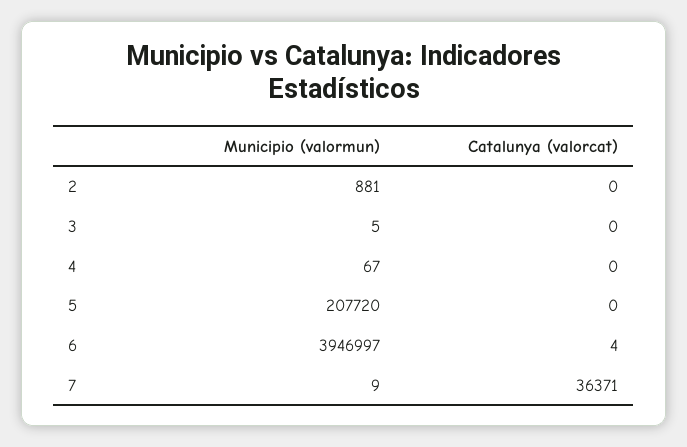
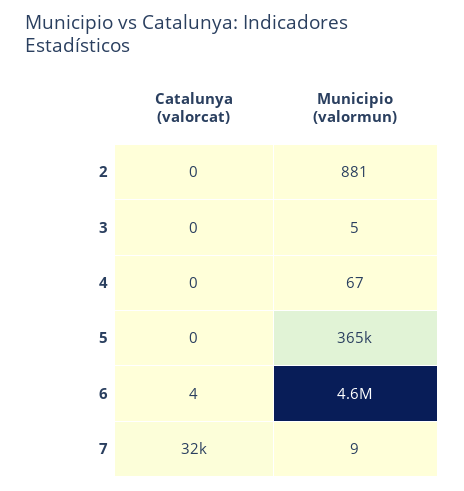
  {
    "Municipio (valormun)": {
      "2": 881,
      "3": 5,
      "4": 67,
-     "5": 207720,
+     "5": 365000,
-     "6": 3946997,
+     "6": 4600000,
      "7": 9
    },
    "Catalunya (valorcat)": {
      "2": 0,
      "3": 0,
      "4": 0,
      "5": 0,
      "6": 4,
-     "7": 36371
+     "7": 32000
    }
  }

